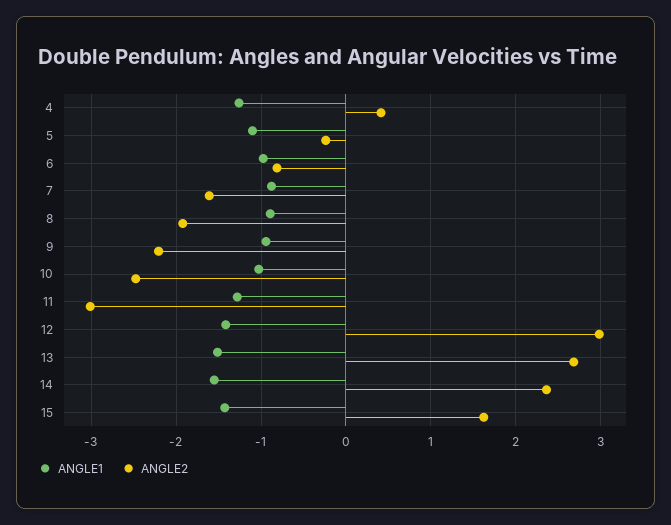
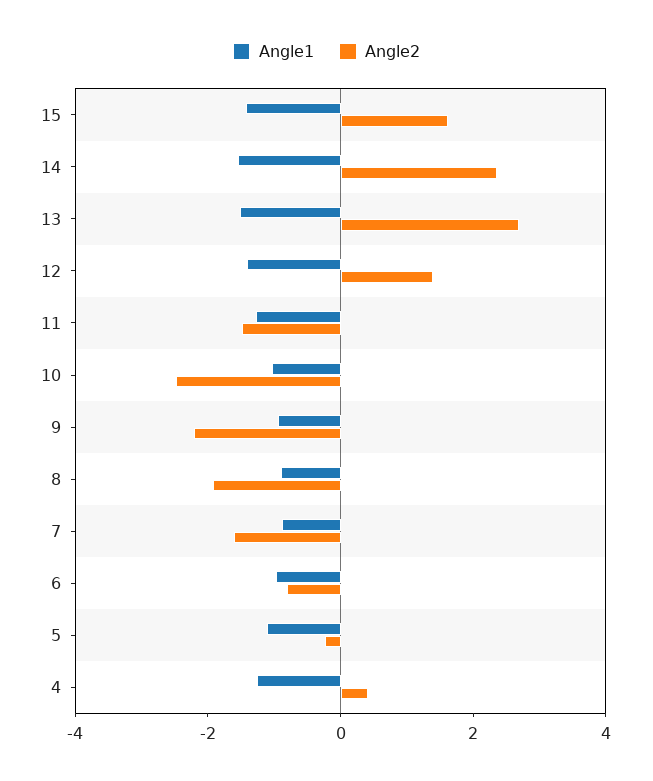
  {
    "ANGLE1": {
      "4": -1.3,
      "5": -1.1,
      "6": -1,
      "7": -0.9,
      "8": -0.9,
      "9": -0.9,
      "10": -1,
      "11": -1.3,
      "12": -1.4,
      "13": -1.5,
      "14": -1.6,
      "15": -1.4
    },
    "ANGLE2": {
      "4": 0.4,
      "5": -0.2,
      "6": -0.8,
      "7": -1.6,
      "8": -1.9,
      "9": -2.2,
      "10": -2.5,
-     "11": -3,
+     "11": -1.5,
-     "12": 3,
+     "12": 1.5,
      "13": 2.7,
      "14": 2.4,
      "15": 1.6
    }
  }

